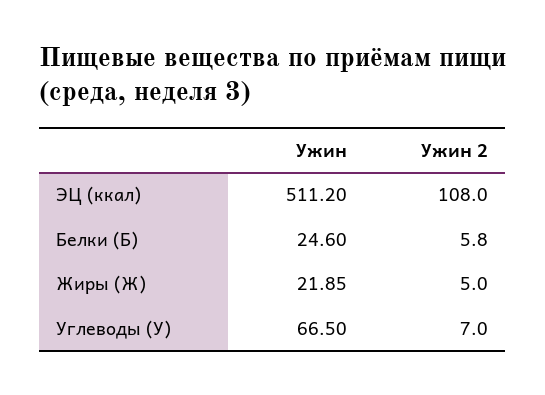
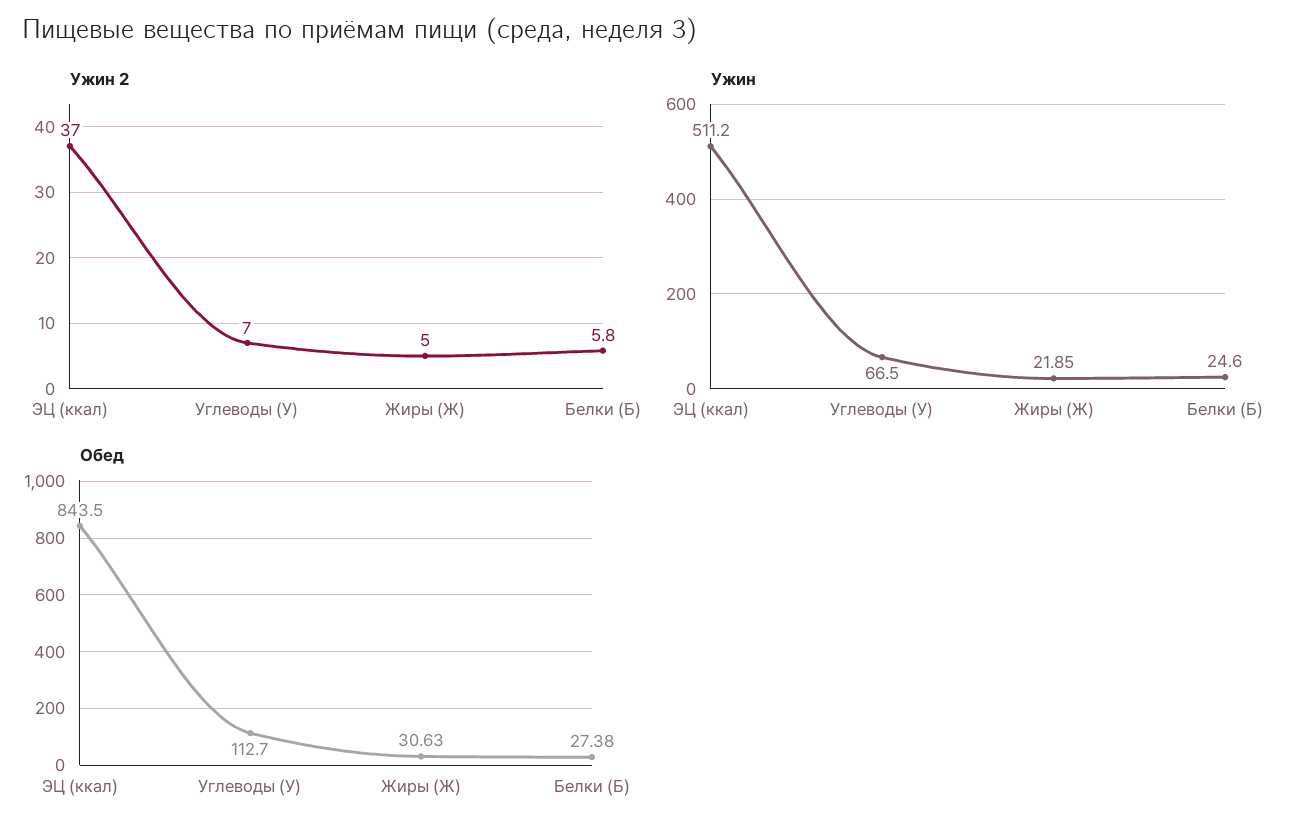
  {
    "Ужин": {
      "ЭЦ (ккал)": 511.2,
      "Белки (Б)": 24.6,
      "Жиры (Ж)": 21.85,
      "Углеводы (У)": 66.5
    },
    "Ужин 2": {
-     "ЭЦ (ккал)": 108,
+     "ЭЦ (ккал)": 37,
      "Белки (Б)": 5.8,
      "Жиры (Ж)": 5,
      "Углеводы (У)": 7
-   }
+   },
+   "Обед": {
+     "ЭЦ (ккал)": 843.5,
+     "Углеводы (У)": 112.7,
+     "Жиры (Ж)": 30.63,
+     "Белки (Б)": 27.38
+   }
  }

